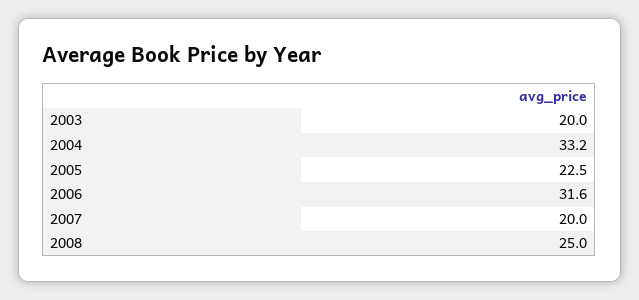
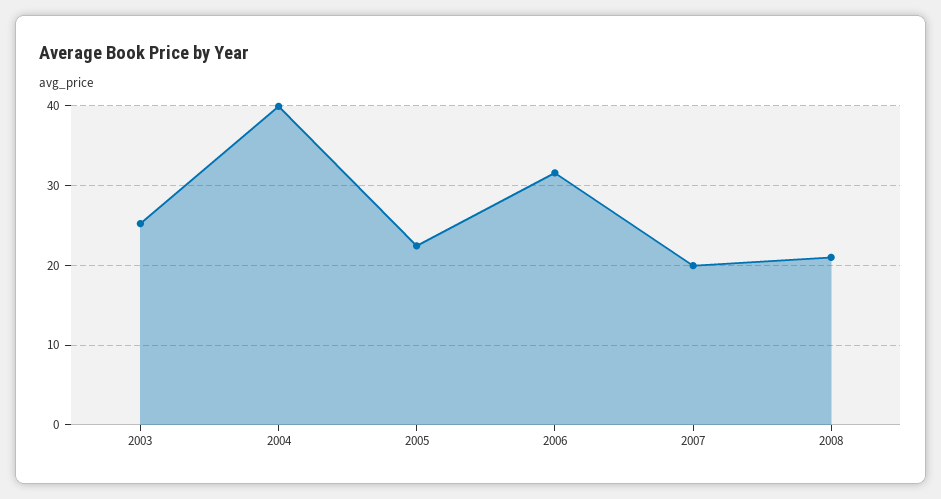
  {
-   "2003": 20,
+   "2003": 25,
-   "2004": 33.2,
+   "2004": 40,
    "2005": 22.5,
    "2006": 31.6,
    "2007": 20,
-   "2008": 25
+   "2008": 21
  }

